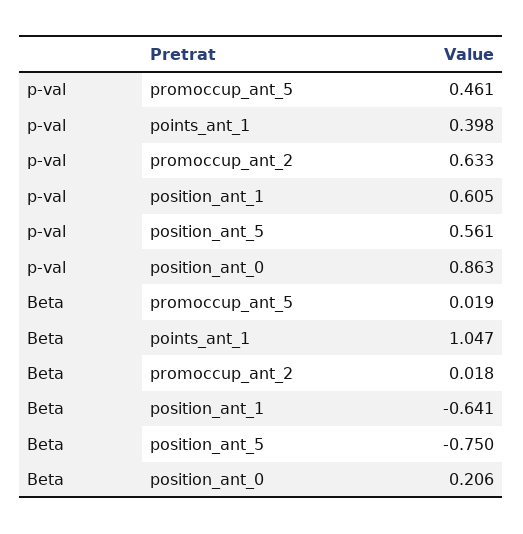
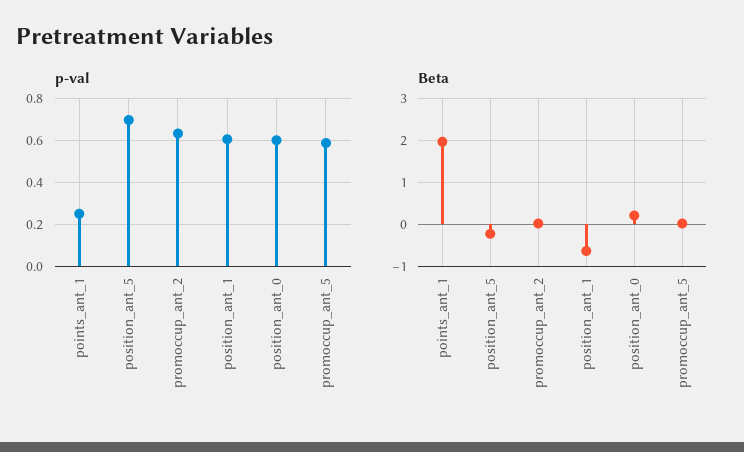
  {
    "p-val": {
-     "promoccup_ant_5": 0.461,
+     "promoccup_ant_5": 0.6,
-     "points_ant_1": 0.398,
+     "points_ant_1": 0.25,
      "promoccup_ant_2": 0.633,
      "position_ant_1": 0.605,
-     "position_ant_5": 0.561,
+     "position_ant_5": 0.7,
-     "position_ant_0": 0.863
+     "position_ant_0": 0.6
    },
    "Beta": {
      "promoccup_ant_5": 0.019,
-     "points_ant_1": 1.047,
+     "points_ant_1": 2,
      "promoccup_ant_2": 0.018,
      "position_ant_1": -0.641,
-     "position_ant_5": -0.75,
+     "position_ant_5": -0.2,
      "position_ant_0": 0.206
    }
  }

